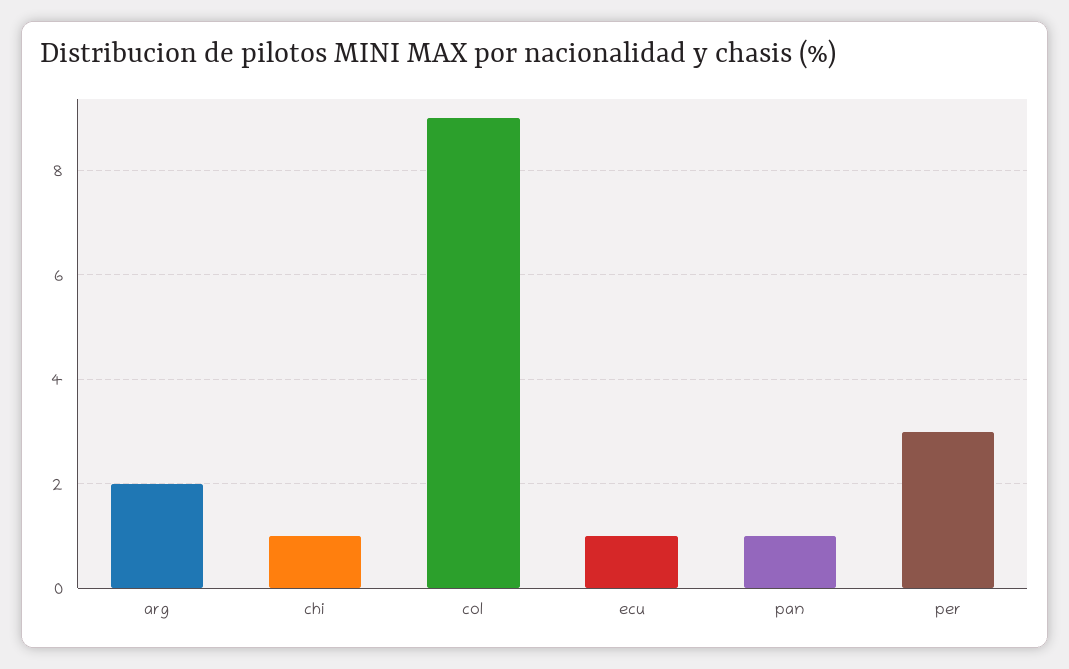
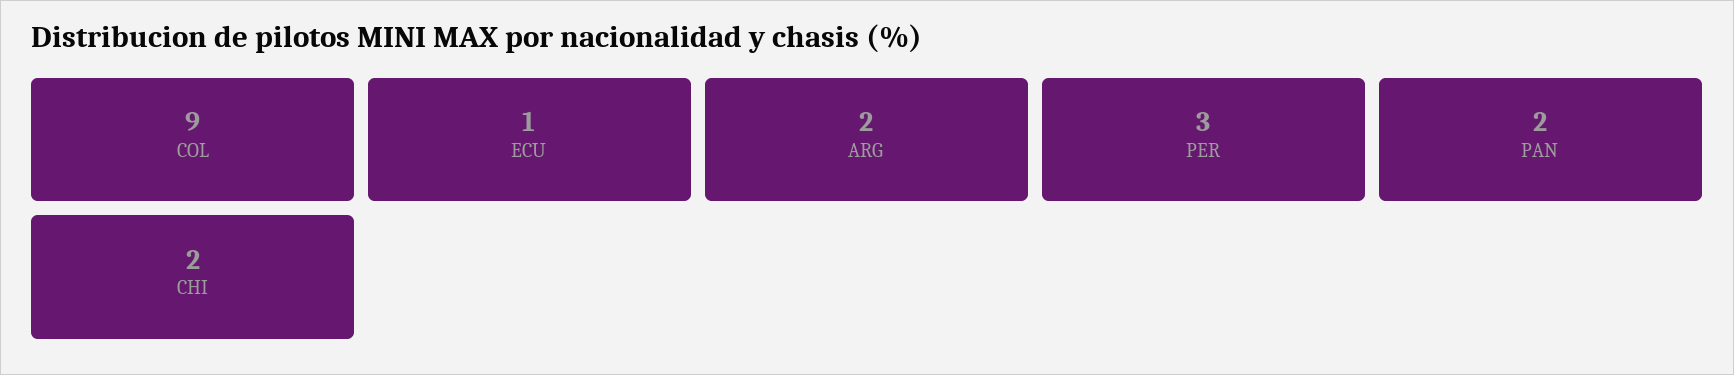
  {
    "arg": 2,
-   "chi": 1,
+   "chi": 2,
    "col": 9,
    "ecu": 1,
-   "pan": 1,
+   "pan": 2,
    "per": 3
  }

